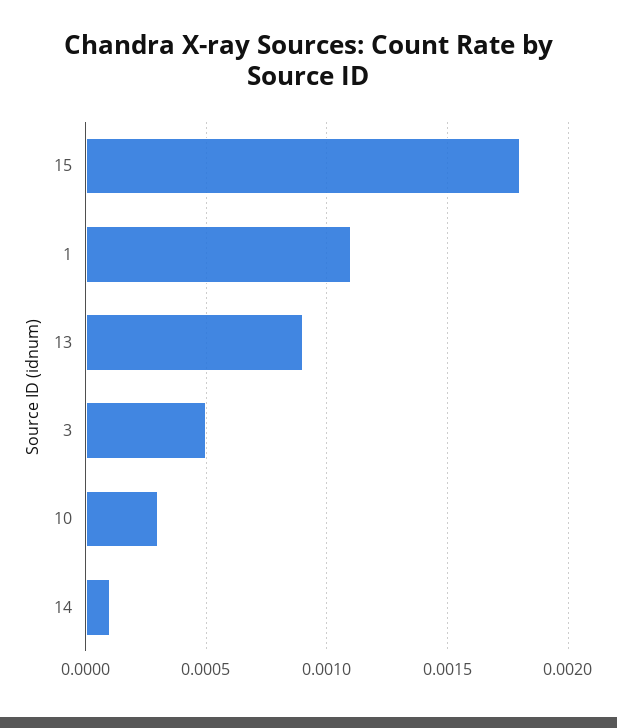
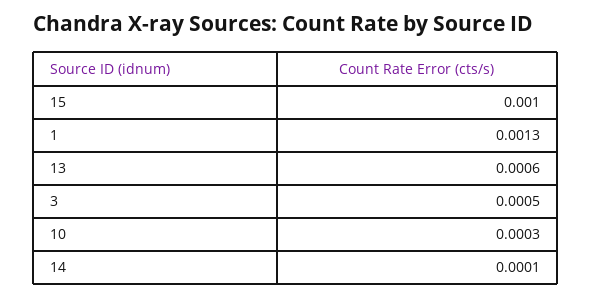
  {
-   "15": 0.0018,
+   "15": 0.001,
-   "1": 0.0011,
+   "1": 0.0013,
-   "13": 0.0009,
+   "13": 0.0006,
    "3": 0.0005,
    "10": 0.0003,
    "14": 0.0001
  }

